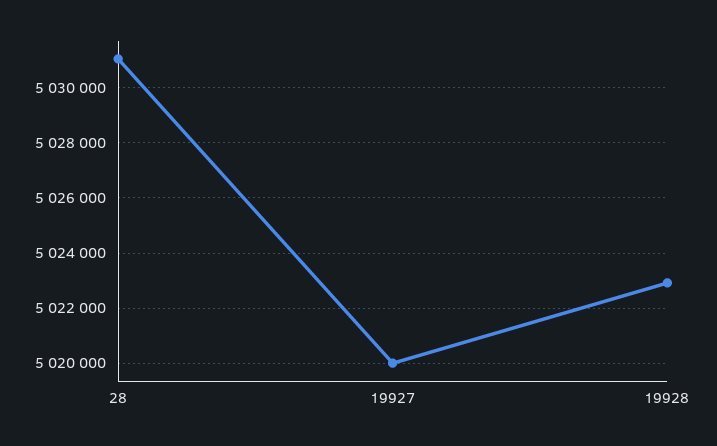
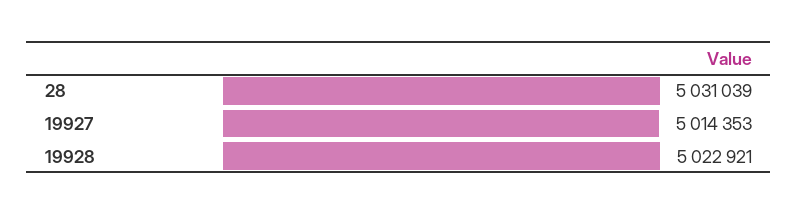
  {
    "28": 5031039,
-   "19927": 5020000,
+   "19927": 5014353,
    "19928": 5022921
  }

